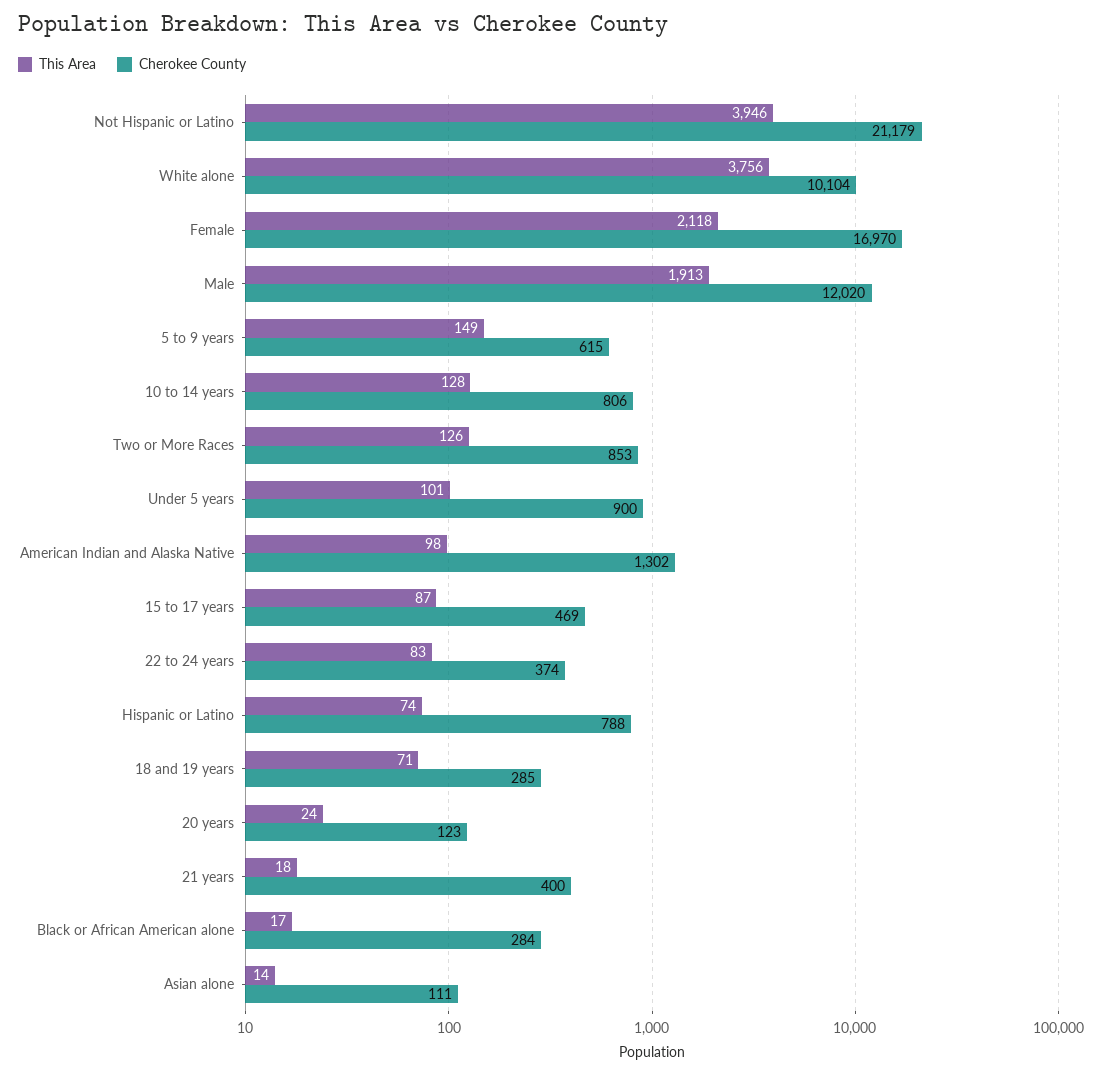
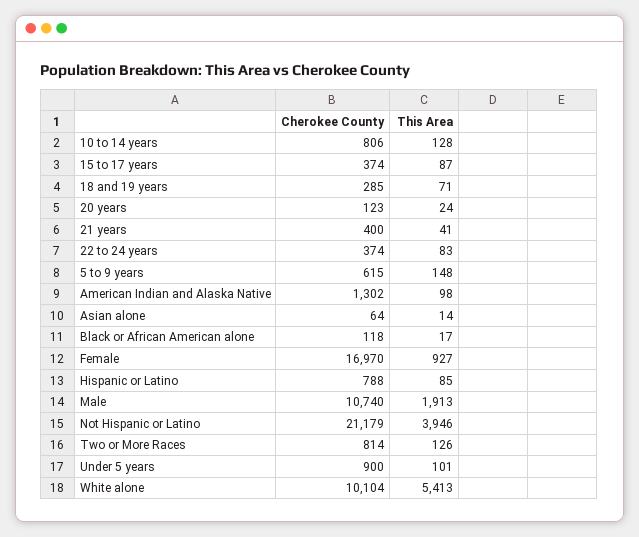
  {
    "This Area": {
      "Not Hispanic or Latino": 3946,
-     "White alone": 3756,
+     "White alone": 5413,
-     "Female": 2118,
+     "Female": 927,
      "Male": 1913,
-     "5 to 9 years": 149,
+     "5 to 9 years": 148,
      "10 to 14 years": 128,
      "Two or More Races": 126,
      "Under 5 years": 101,
      "American Indian and Alaska Native": 98,
      "15 to 17 years": 87,
      "22 to 24 years": 83,
-     "Hispanic or Latino": 74,
+     "Hispanic or Latino": 85,
      "18 and 19 years": 71,
      "20 years": 24,
-     "21 years": 18,
+     "21 years": 41,
      "Black or African American alone": 17,
      "Asian alone": 14
    },
    "Cherokee County": {
      "Not Hispanic or Latino": 21179,
      "White alone": 10104,
      "Female": 16970,
-     "Male": 12020,
+     "Male": 10740,
      "5 to 9 years": 615,
      "10 to 14 years": 806,
-     "Two or More Races": 853,
+     "Two or More Races": 814,
      "Under 5 years": 900,
      "American Indian and Alaska Native": 1302,
-     "15 to 17 years": 469,
+     "15 to 17 years": 374,
      "22 to 24 years": 374,
      "Hispanic or Latino": 788,
      "18 and 19 years": 285,
      "20 years": 123,
      "21 years": 400,
-     "Black or African American alone": 284,
+     "Black or African American alone": 118,
-     "Asian alone": 111
+     "Asian alone": 64
    }
  }

